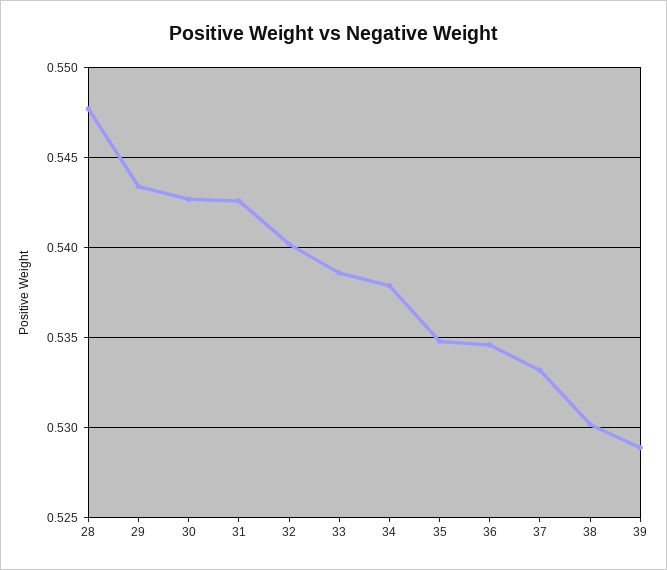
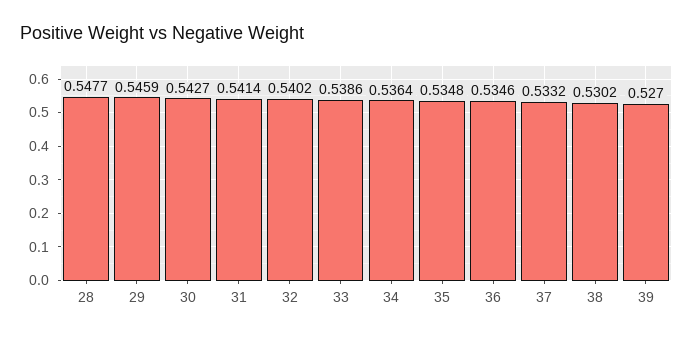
  {
    "28": 0.5477,
-   "29": 0.5435,
+   "29": 0.5459,
    "30": 0.5427,
-   "31": 0.5425,
+   "31": 0.5414,
    "32": 0.5402,
    "33": 0.5386,
-   "34": 0.538,
+   "34": 0.5364,
    "35": 0.5348,
    "36": 0.5346,
    "37": 0.5332,
    "38": 0.5302,
-   "39": 0.529
+   "39": 0.527
  }

